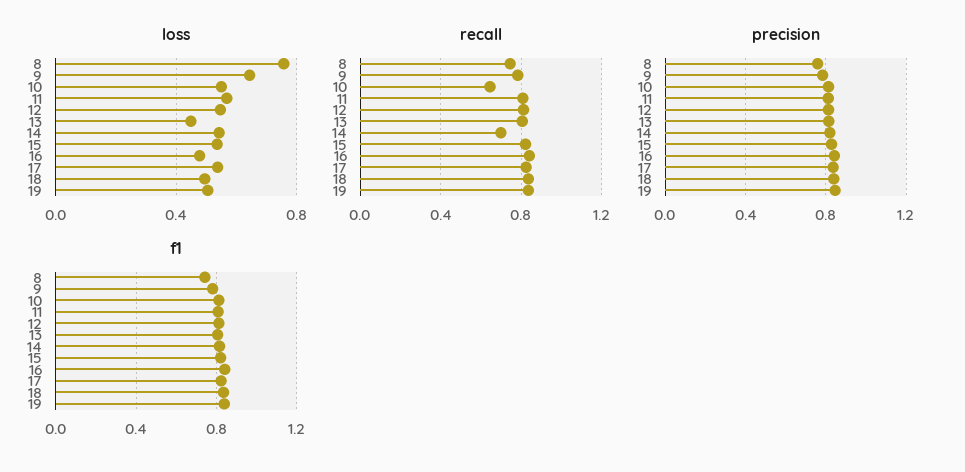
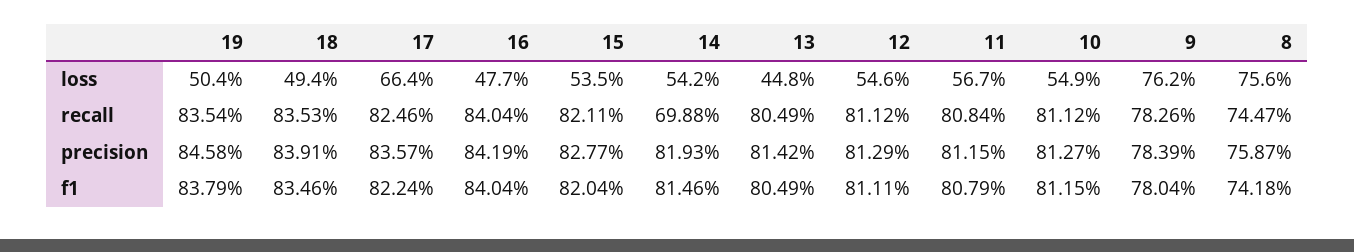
  {
    "loss": {
      "8": 0.756,
-     "9": 0.65,
+     "9": 0.762,
      "10": 0.549,
      "11": 0.567,
      "12": 0.546,
      "13": 0.448,
      "14": 0.542,
      "15": 0.535,
      "16": 0.477,
-     "17": 0.55,
+     "17": 0.664,
      "18": 0.494,
      "19": 0.504
    },
    "recall": {
      "8": 0.7447,
      "9": 0.7826,
-     "10": 0.65,
+     "10": 0.8112,
      "11": 0.8084,
      "12": 0.8112,
      "13": 0.8049,
      "14": 0.6988,
      "15": 0.8211,
      "16": 0.8404,
      "17": 0.8246,
      "18": 0.8353,
      "19": 0.8354
    },
    "precision": {
      "8": 0.7587,
      "9": 0.7839,
      "10": 0.8127,
      "11": 0.8115,
      "12": 0.8129,
      "13": 0.8142,
      "14": 0.8193,
      "15": 0.8277,
      "16": 0.8419,
      "17": 0.8357,
      "18": 0.8391,
      "19": 0.8458
    },
    "f1": {
      "8": 0.7418,
      "9": 0.7804,
      "10": 0.8115,
      "11": 0.8079,
      "12": 0.8111,
      "13": 0.8049,
      "14": 0.8146,
      "15": 0.8204,
      "16": 0.8404,
      "17": 0.8224,
      "18": 0.8346,
      "19": 0.8379
    }
  }

